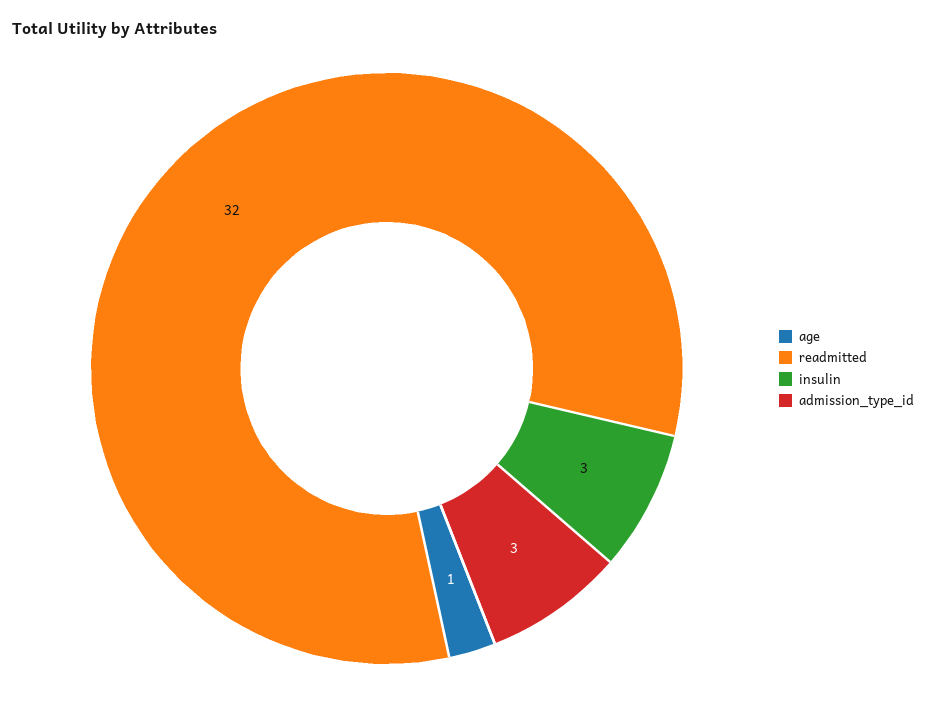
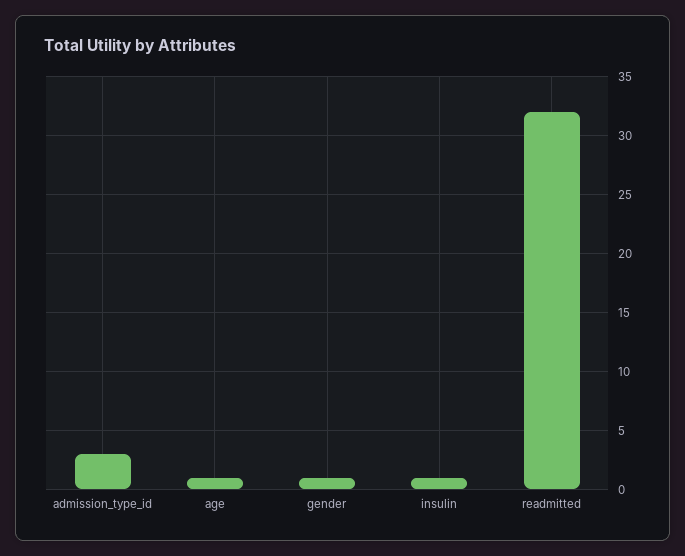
  {
    "age": 1,
    "readmitted": 32,
-   "insulin": 3,
+   "insulin": 1,
-   "admission_type_id": 3
+   "admission_type_id": 3,
+   "gender": 1
  }

